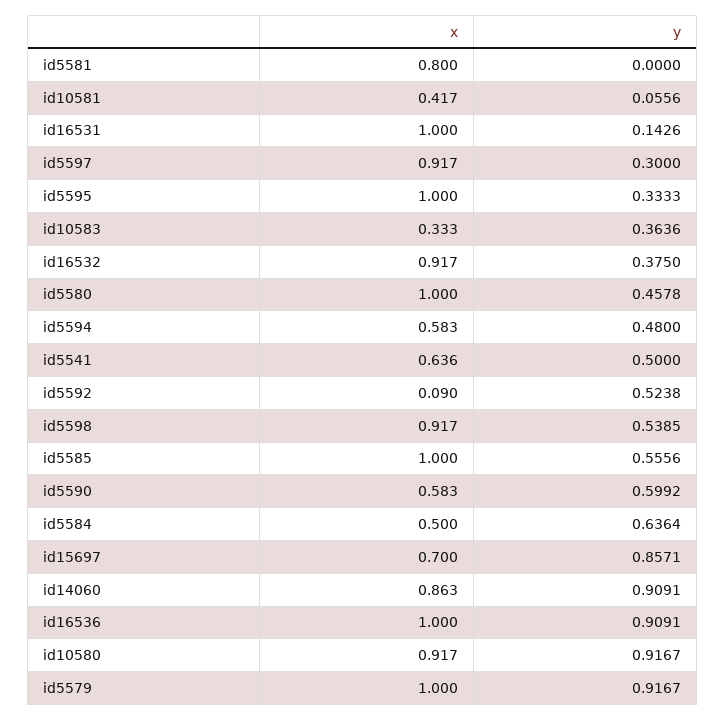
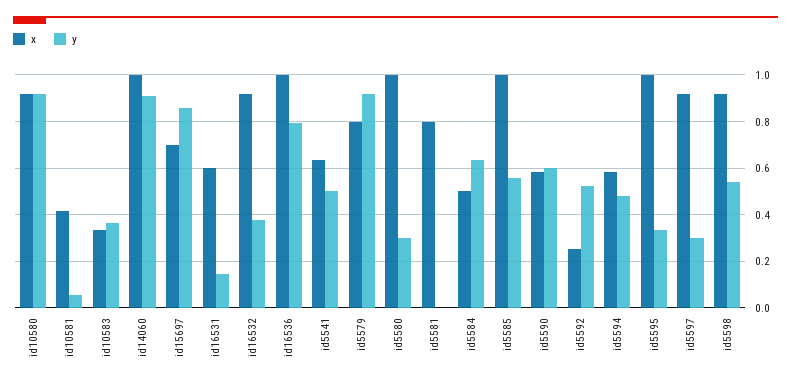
  {
    "x": {
      "id5581": 0.8,
      "id10581": 0.417,
-     "id16531": 1,
+     "id16531": 0.6,
      "id5597": 0.917,
      "id5595": 1,
      "id10583": 0.333,
      "id16532": 0.917,
      "id5580": 1,
      "id5594": 0.583,
      "id5541": 0.636,
-     "id5592": 0.09,
+     "id5592": 0.25,
      "id5598": 0.917,
      "id5585": 1,
      "id5590": 0.583,
      "id5584": 0.5,
      "id15697": 0.7,
-     "id14060": 0.863,
+     "id14060": 1,
      "id16536": 1,
      "id10580": 0.917,
-     "id5579": 1
+     "id5579": 0.8
    },
    "y": {
      "id5581": 0,
      "id10581": 0.0556,
      "id16531": 0.1426,
      "id5597": 0.3,
      "id5595": 0.3333,
      "id10583": 0.3636,
      "id16532": 0.375,
-     "id5580": 0.4578,
+     "id5580": 0.3,
      "id5594": 0.48,
      "id5541": 0.5,
      "id5592": 0.5238,
      "id5598": 0.5385,
      "id5585": 0.5556,
      "id5590": 0.5992,
      "id5584": 0.6364,
      "id15697": 0.8571,
      "id14060": 0.9091,
-     "id16536": 0.9091,
+     "id16536": 0.8,
      "id10580": 0.9167,
      "id5579": 0.9167
    }
  }

